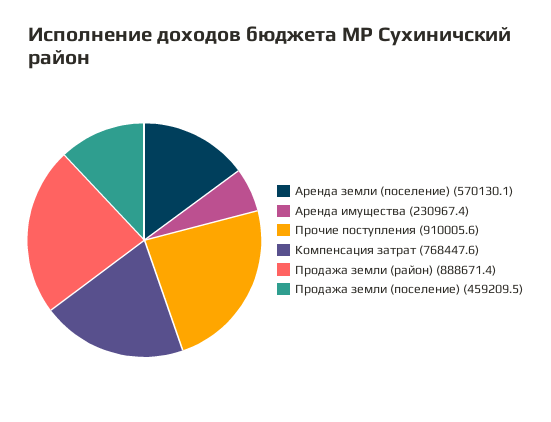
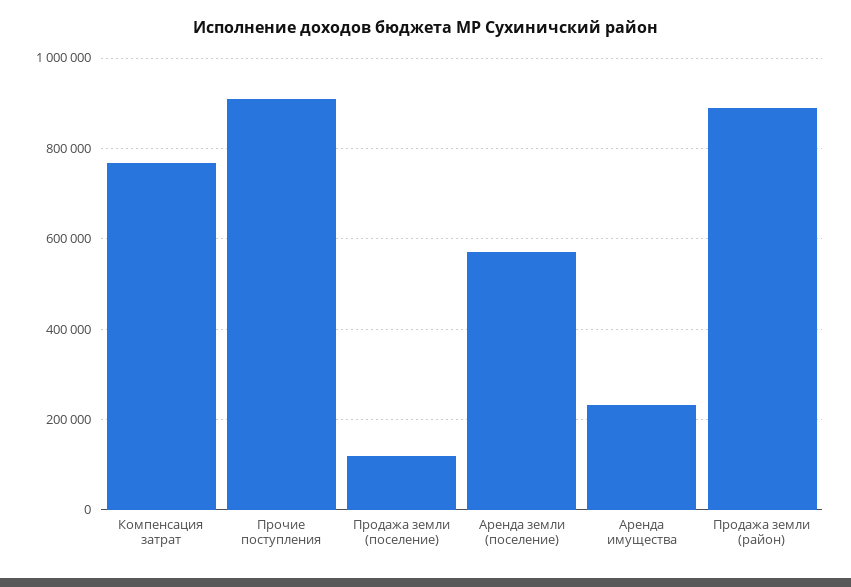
  {
    "Аренда земли (поселение)": 570130.1,
    "Аренда имущества": 230967.4,
    "Прочие поступления": 910005.6,
    "Компенсация затрат": 768447.6,
    "Продажа земли (район)": 888671.4,
-   "Продажа земли (поселение)": 459209.5
+   "Продажа земли (поселение)": 120000
  }

